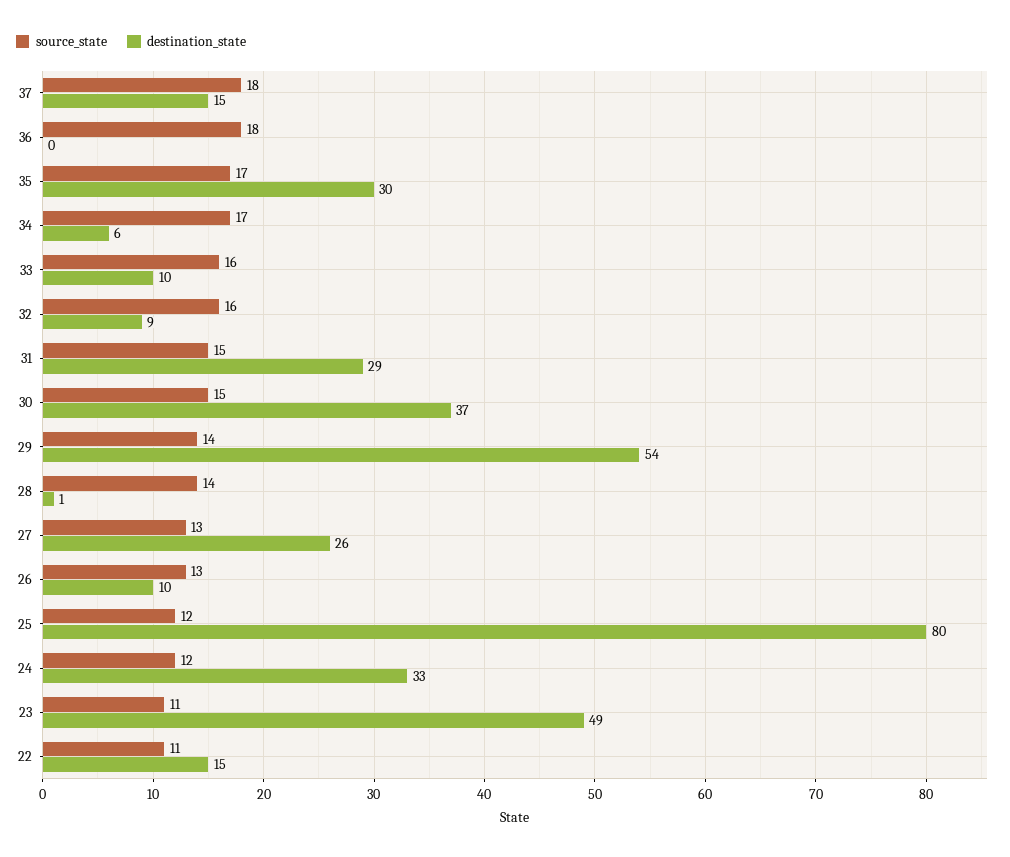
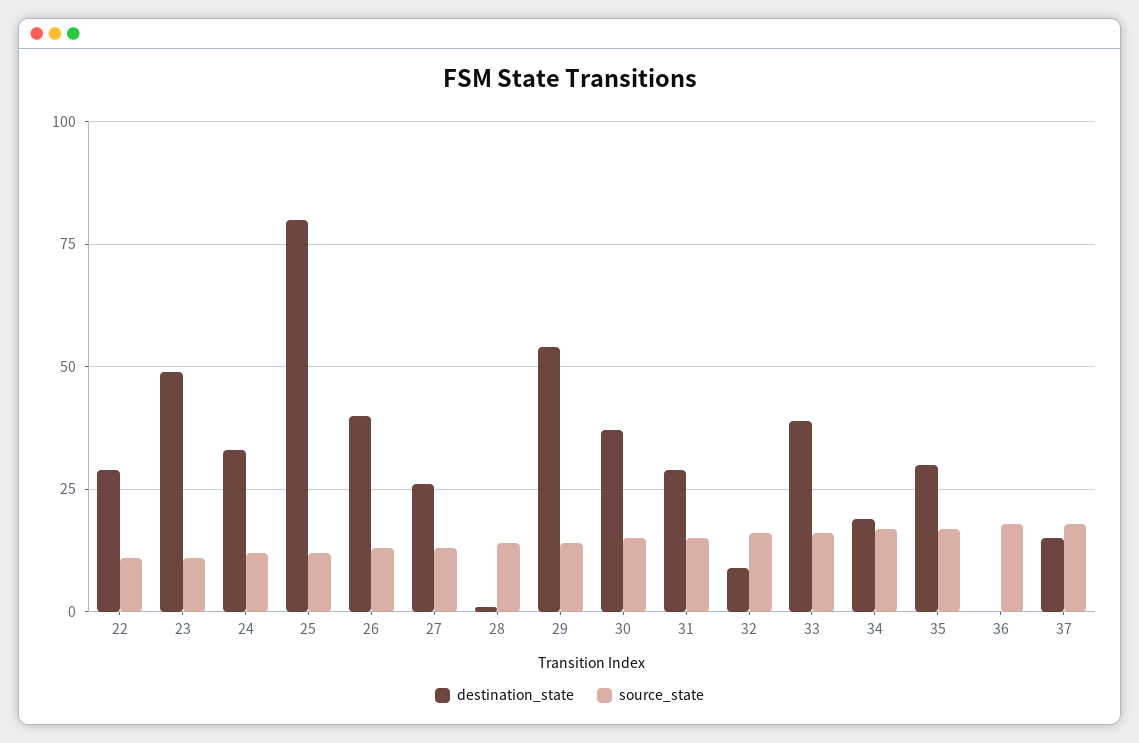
  {
    "source_state": {
      "37": 18,
      "36": 18,
      "35": 17,
      "34": 17,
      "33": 16,
      "32": 16,
      "31": 15,
      "30": 15,
      "29": 14,
      "28": 14,
      "27": 13,
      "26": 13,
      "25": 12,
      "24": 12,
      "23": 11,
      "22": 11
    },
    "destination_state": {
      "37": 15,
      "36": 0,
      "35": 30,
-     "34": 6,
+     "34": 20,
-     "33": 10,
+     "33": 40,
      "32": 9,
      "31": 29,
      "30": 37,
      "29": 54,
      "28": 1,
      "27": 26,
-     "26": 10,
+     "26": 40,
      "25": 80,
      "24": 33,
      "23": 49,
-     "22": 15
+     "22": 30
    }
  }

